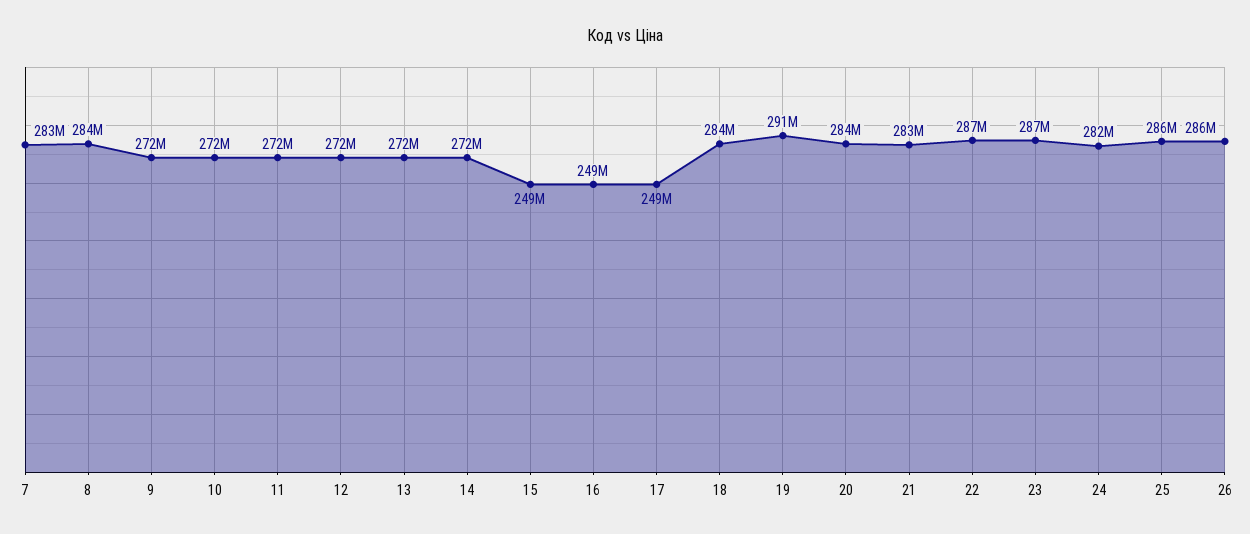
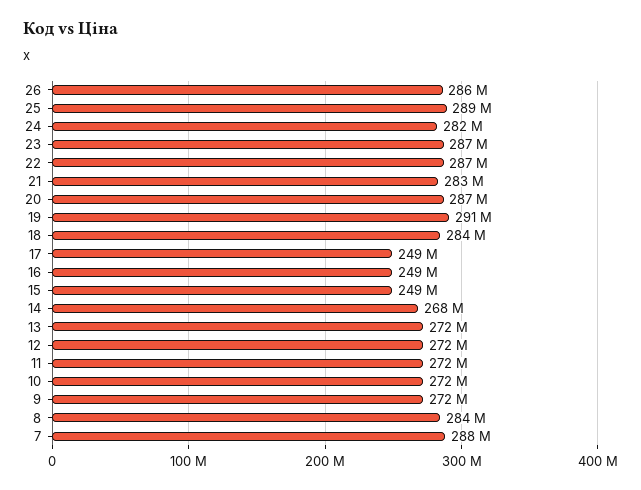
  {
-   "7": 283000000,
+   "7": 288000000,
    "8": 284000000,
    "9": 272000000,
    "10": 272000000,
    "11": 272000000,
    "12": 272000000,
    "13": 272000000,
-   "14": 272000000,
+   "14": 268000000,
    "15": 249000000,
    "16": 249000000,
    "17": 249000000,
    "18": 284000000,
    "19": 291000000,
-   "20": 284000000,
+   "20": 287000000,
    "21": 283000000,
    "22": 287000000,
    "23": 287000000,
    "24": 282000000,
-   "25": 286000000,
+   "25": 289000000,
    "26": 286000000
  }

